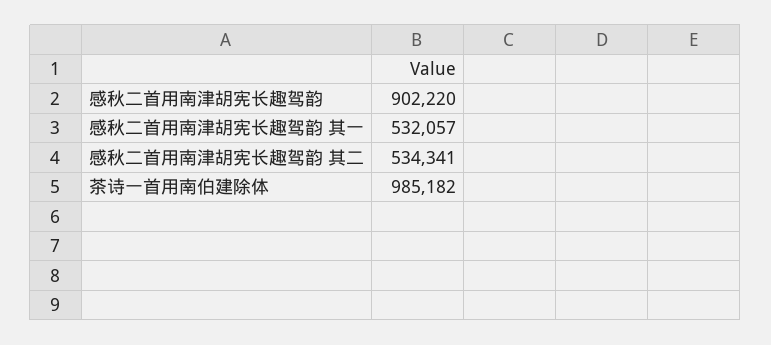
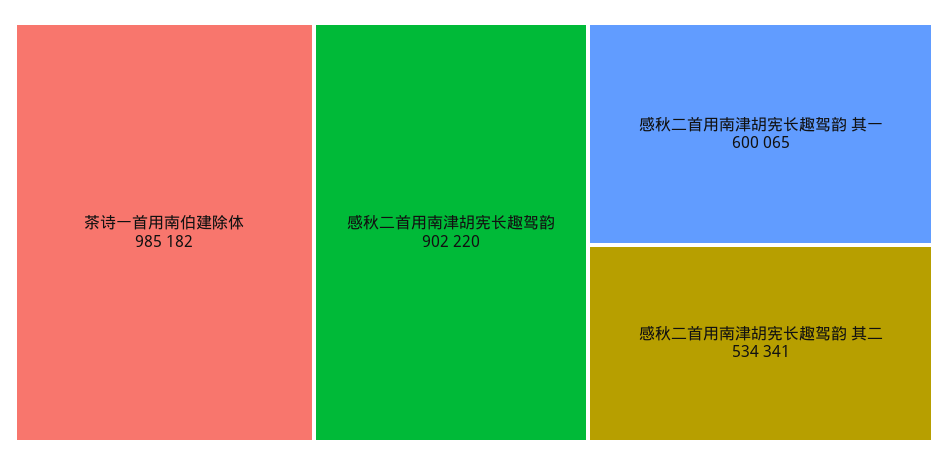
  {
    "感秋二首用南津胡宪长趣驾韵": 902220,
-   "感秋二首用南津胡宪长趣驾韵 其一": 532057,
+   "感秋二首用南津胡宪长趣驾韵 其一": 600065,
    "感秋二首用南津胡宪长趣驾韵 其二": 534341,
    "茶诗一首用南伯建除体": 985182
  }

